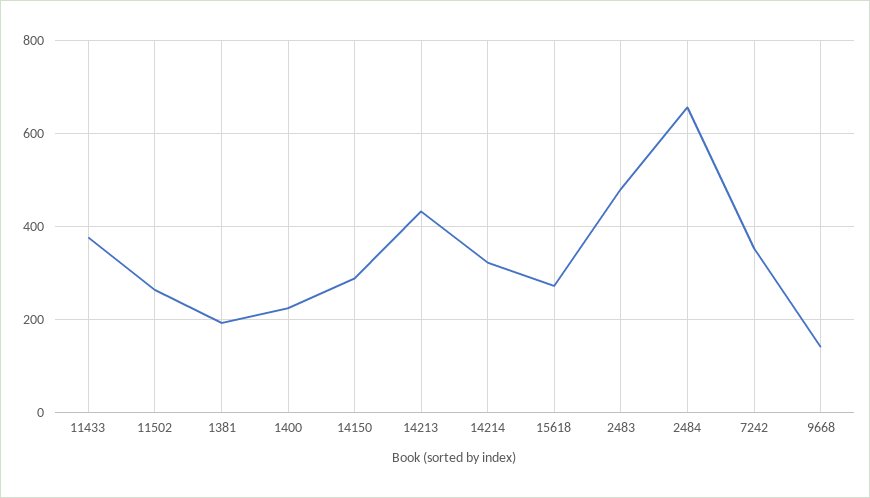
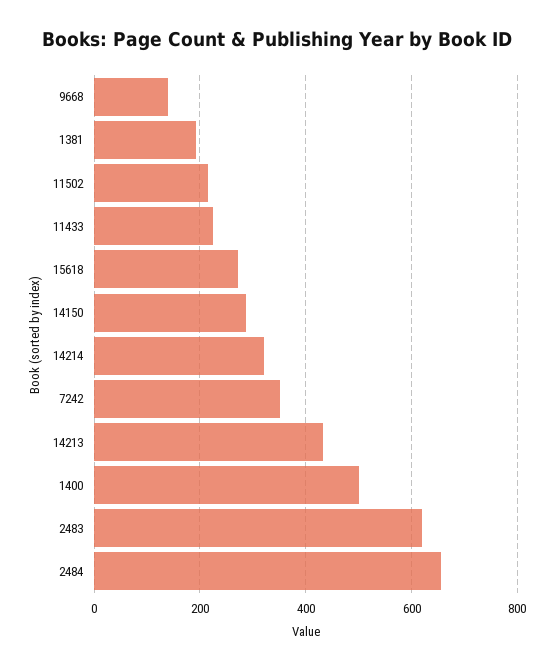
  {
-   "11433": 380,
+   "11433": 220,
-   "11502": 260,
+   "11502": 220,
    "1381": 200,
-   "1400": 220,
+   "1400": 500,
    "14150": 280,
    "14213": 440,
    "14214": 320,
    "15618": 280,
-   "2483": 480,
+   "2483": 620,
    "2484": 660,
    "7242": 360,
    "9668": 140
  }

